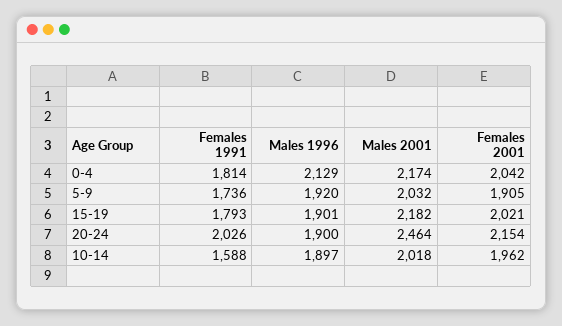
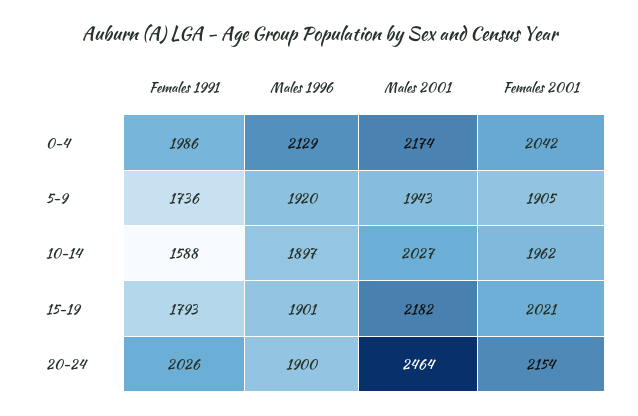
  {
    "Females 1991": {
-     "0-4": 1814,
+     "0-4": 1986,
      "5-9": 1736,
      "15-19": 1793,
      "20-24": 2026,
      "10-14": 1588
    },
    "Males 1996": {
      "0-4": 2129,
      "5-9": 1920,
      "15-19": 1901,
      "20-24": 1900,
      "10-14": 1897
    },
    "Males 2001": {
      "0-4": 2174,
-     "5-9": 2032,
+     "5-9": 1943,
      "15-19": 2182,
      "20-24": 2464,
-     "10-14": 2018
+     "10-14": 2027
    },
    "Females 2001": {
      "0-4": 2042,
      "5-9": 1905,
      "15-19": 2021,
      "20-24": 2154,
      "10-14": 1962
    }
  }

